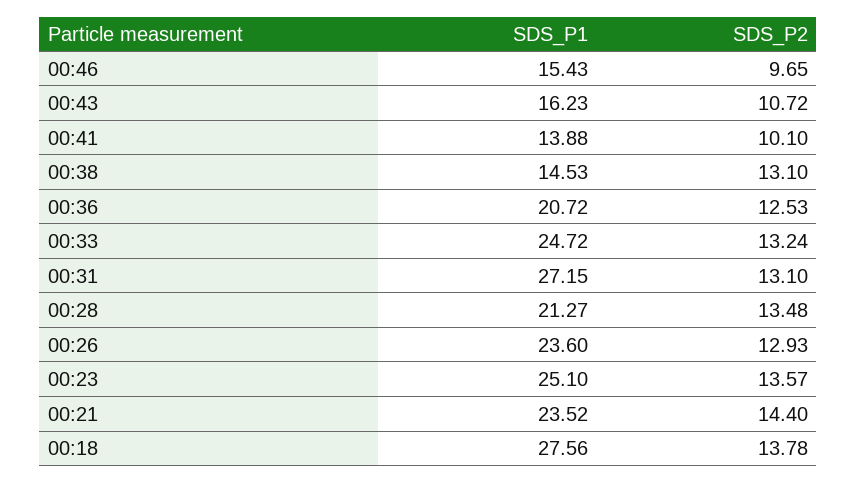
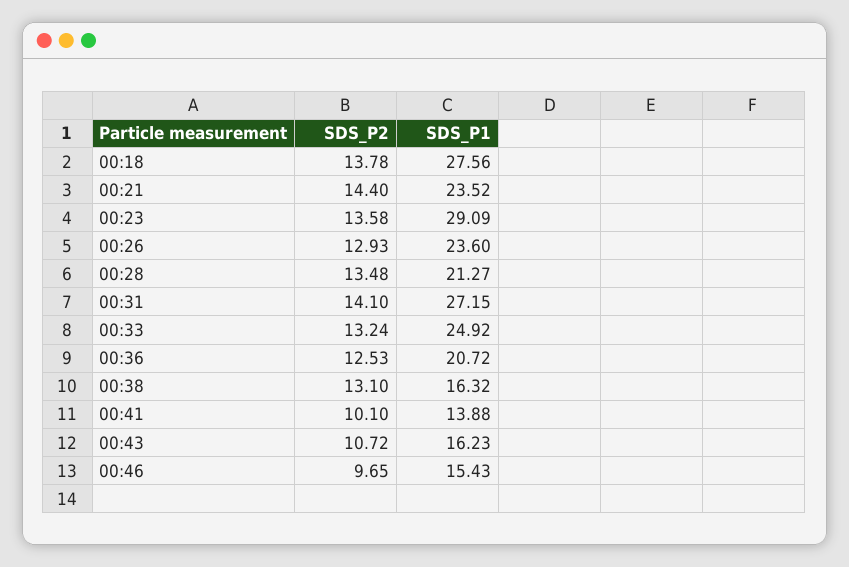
  {
    "SDS_P1": {
      "00:46": 15.43,
      "00:43": 16.23,
      "00:41": 13.88,
-     "00:38": 14.53,
+     "00:38": 16.32,
      "00:36": 20.72,
-     "00:33": 24.72,
+     "00:33": 24.92,
      "00:31": 27.15,
      "00:28": 21.27,
      "00:26": 23.6,
-     "00:23": 25.1,
+     "00:23": 29.09,
      "00:21": 23.52,
      "00:18": 27.56
    },
    "SDS_P2": {
      "00:46": 9.65,
      "00:43": 10.72,
      "00:41": 10.1,
      "00:38": 13.1,
      "00:36": 12.53,
      "00:33": 13.24,
-     "00:31": 13.1,
+     "00:31": 14.1,
      "00:28": 13.48,
      "00:26": 12.93,
-     "00:23": 13.57,
+     "00:23": 13.58,
      "00:21": 14.4,
      "00:18": 13.78
    }
  }

